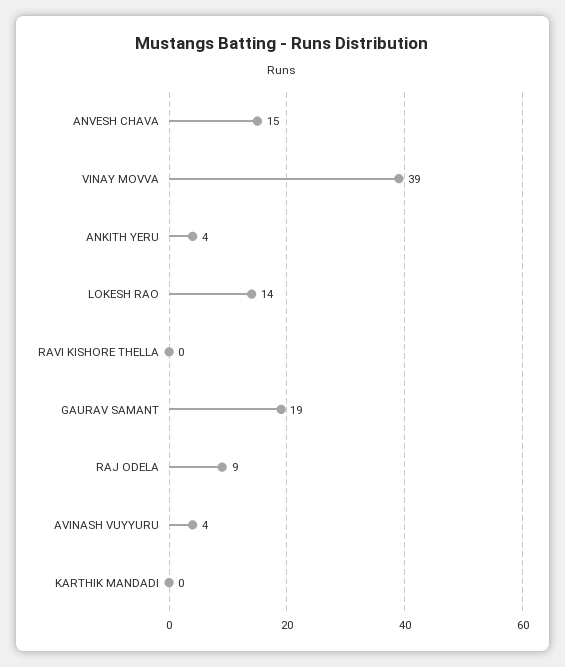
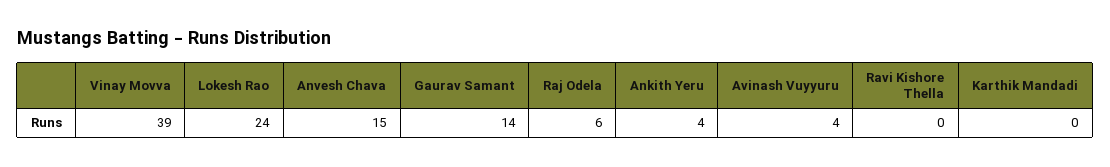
  {
    "ANVESH CHAVA": 15,
    "VINAY MOVVA": 39,
    "ANKITH YERU": 4,
-   "LOKESH RAO": 14,
+   "LOKESH RAO": 24,
    "RAVI KISHORE THELLA": 0,
-   "GAURAV SAMANT": 19,
+   "GAURAV SAMANT": 14,
-   "RAJ ODELA": 9,
+   "RAJ ODELA": 6,
    "AVINASH VUYYURU": 4,
    "KARTHIK MANDADI": 0
  }

